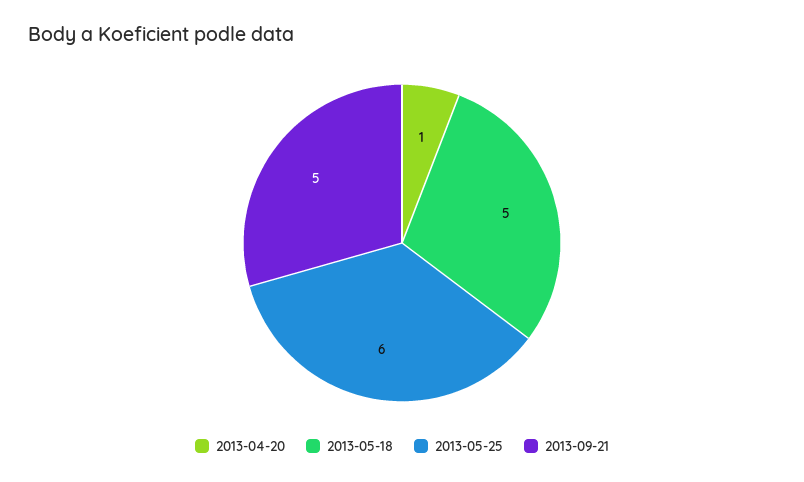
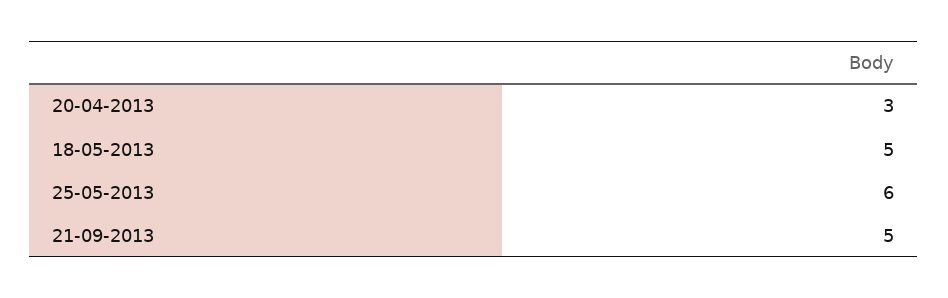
  {
-   "2013-04-20": 1,
+   "2013-04-20": 3,
    "2013-05-18": 5,
    "2013-05-25": 6,
    "2013-09-21": 5
  }

